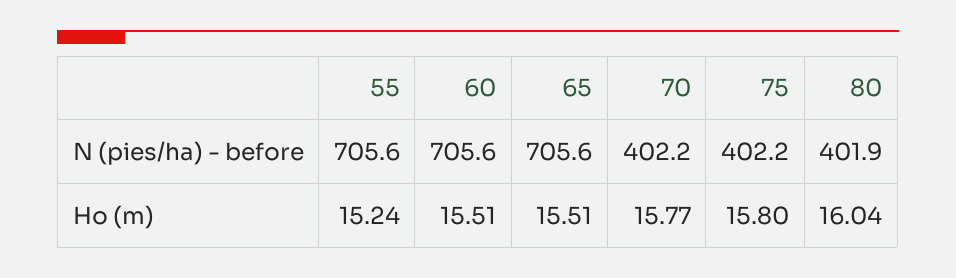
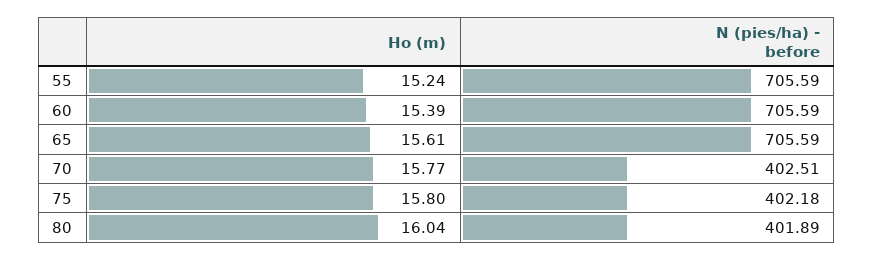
  {
    "55": {
      "N (pies/ha) - before": 705.59,
      "Ho (m)": 15.24
    },
    "60": {
      "N (pies/ha) - before": 705.59,
-     "Ho (m)": 15.51
+     "Ho (m)": 15.39
    },
    "65": {
      "N (pies/ha) - before": 705.59,
-     "Ho (m)": 15.51
+     "Ho (m)": 15.61
    },
    "70": {
-     "N (pies/ha) - before": 402.2,
+     "N (pies/ha) - before": 402.51,
      "Ho (m)": 15.77
    },
    "75": {
      "N (pies/ha) - before": 402.18,
      "Ho (m)": 15.8
    },
    "80": {
      "N (pies/ha) - before": 401.89,
      "Ho (m)": 16.04
    }
  }

